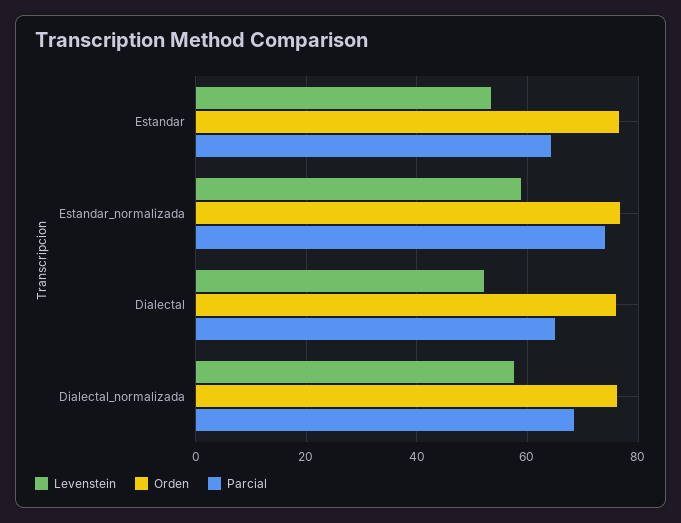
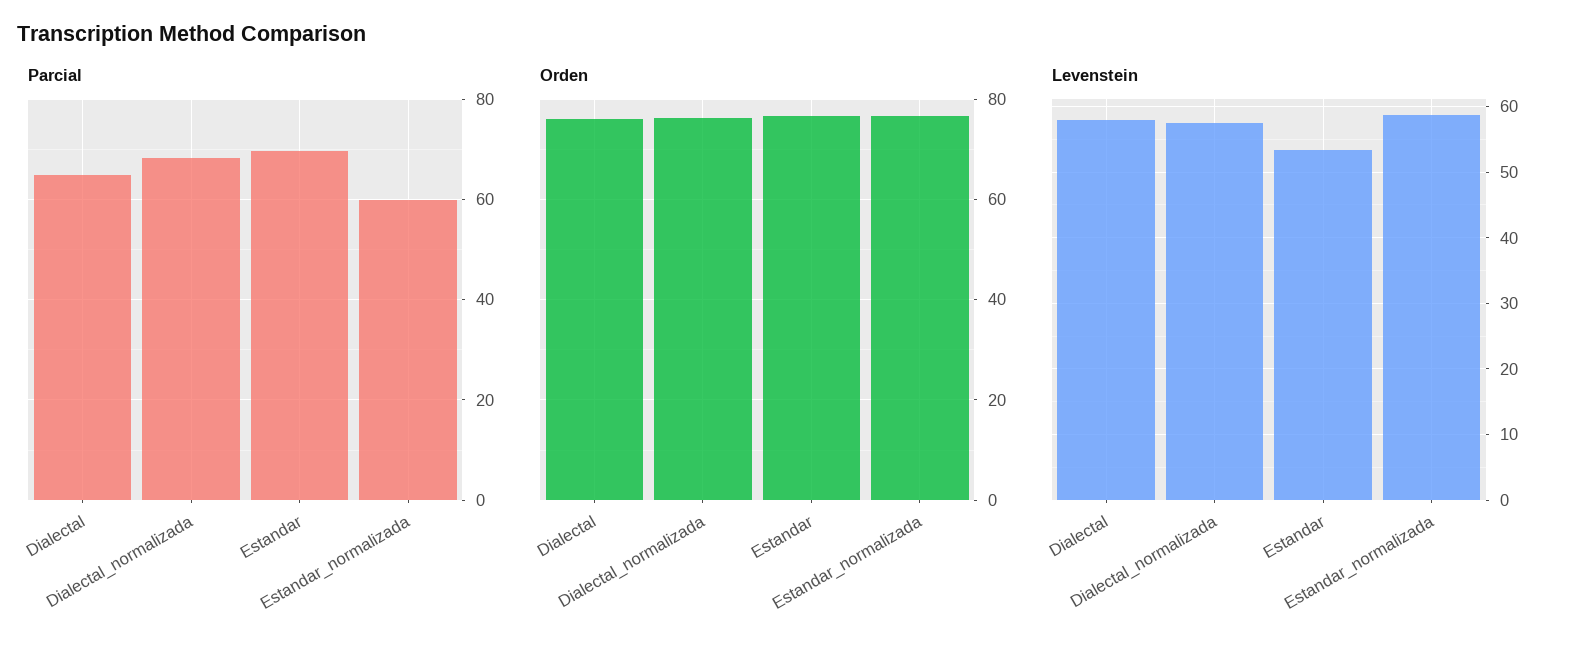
  {
    "Levenstein": {
      "Estandar": 53,
      "Estandar_normalizada": 59,
-     "Dialectal": 52,
+     "Dialectal": 58,
      "Dialectal_normalizada": 58
    },
    "Orden": {
      "Estandar": 76,
      "Estandar_normalizada": 76,
      "Dialectal": 76,
      "Dialectal_normalizada": 76
    },
    "Parcial": {
-     "Estandar": 64,
+     "Estandar": 70,
-     "Estandar_normalizada": 74,
+     "Estandar_normalizada": 60,
      "Dialectal": 64,
      "Dialectal_normalizada": 68
    }
  }

